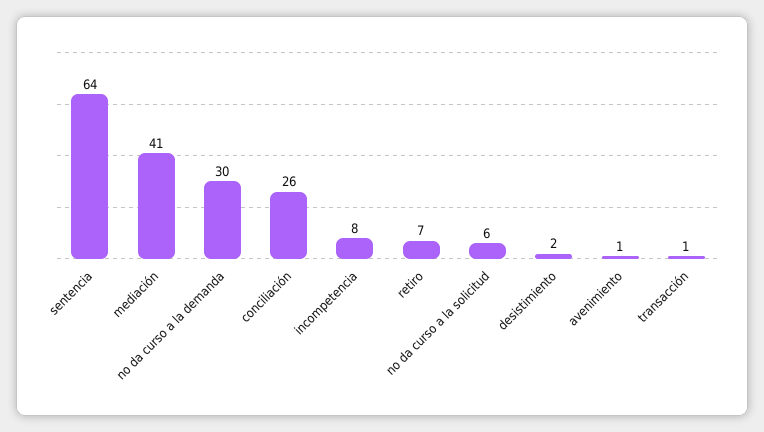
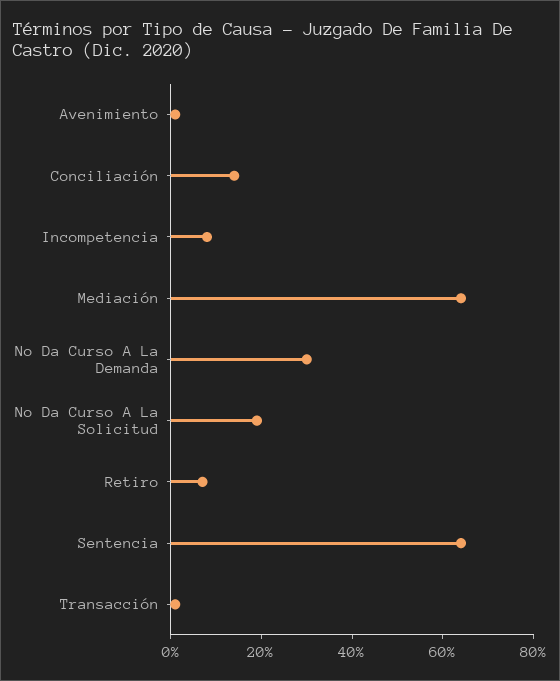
  {
    "sentencia": 64,
-   "mediación": 41,
+   "mediación": 65,
    "no da curso a la demanda": 30,
-   "conciliación": 26,
+   "conciliación": 15,
    "incompetencia": 8,
    "retiro": 7,
-   "no da curso a la solicitud": 6,
+   "no da curso a la solicitud": 20,
-   "desistimiento": 2,
    "avenimiento": 1,
    "transacción": 1
  }

